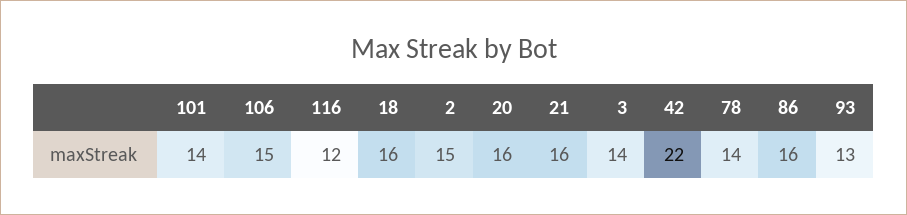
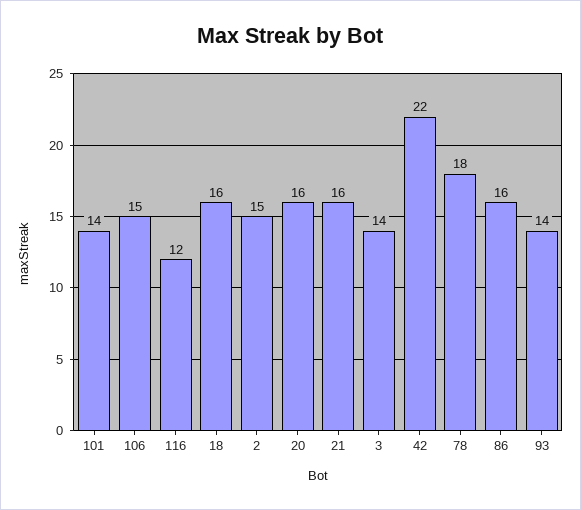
  {
    "101": 14,
    "106": 15,
    "116": 12,
    "18": 16,
    "2": 15,
    "20": 16,
    "21": 16,
    "3": 14,
    "42": 22,
-   "78": 14,
+   "78": 18,
    "86": 16,
-   "93": 13
+   "93": 14
  }

